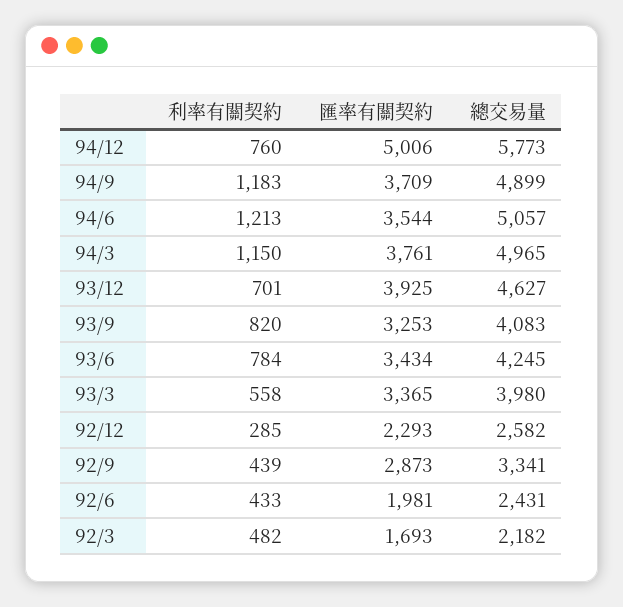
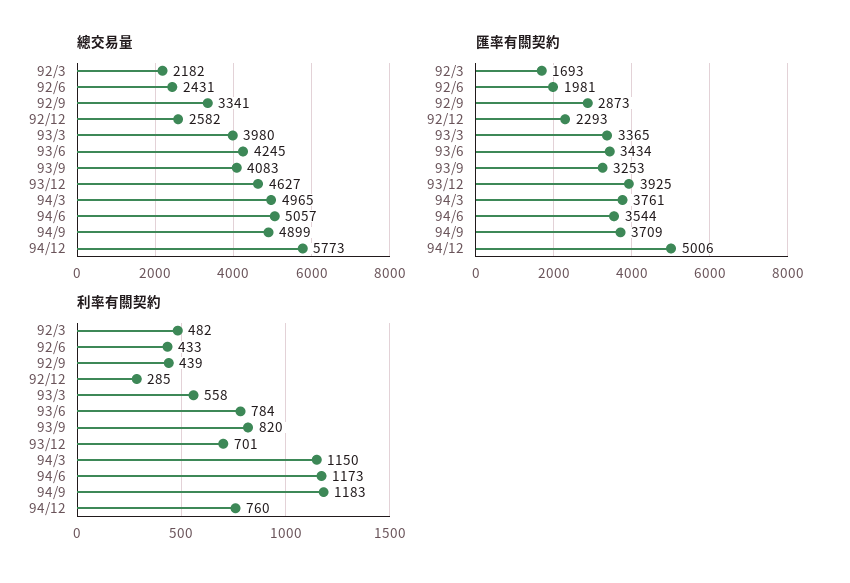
  {
    "利率有關契約": {
      "94/12": 760,
      "94/9": 1183,
-     "94/6": 1213,
+     "94/6": 1173,
      "94/3": 1150,
      "93/12": 701,
      "93/9": 820,
      "93/6": 784,
      "93/3": 558,
      "92/12": 285,
      "92/9": 439,
      "92/6": 433,
      "92/3": 482
    },
    "匯率有關契約": {
      "94/12": 5006,
      "94/9": 3709,
      "94/6": 3544,
      "94/3": 3761,
      "93/12": 3925,
      "93/9": 3253,
      "93/6": 3434,
      "93/3": 3365,
      "92/12": 2293,
      "92/9": 2873,
      "92/6": 1981,
      "92/3": 1693
    },
    "總交易量": {
      "94/12": 5773,
      "94/9": 4899,
      "94/6": 5057,
      "94/3": 4965,
      "93/12": 4627,
      "93/9": 4083,
      "93/6": 4245,
      "93/3": 3980,
      "92/12": 2582,
      "92/9": 3341,
      "92/6": 2431,
      "92/3": 2182
    }
  }

